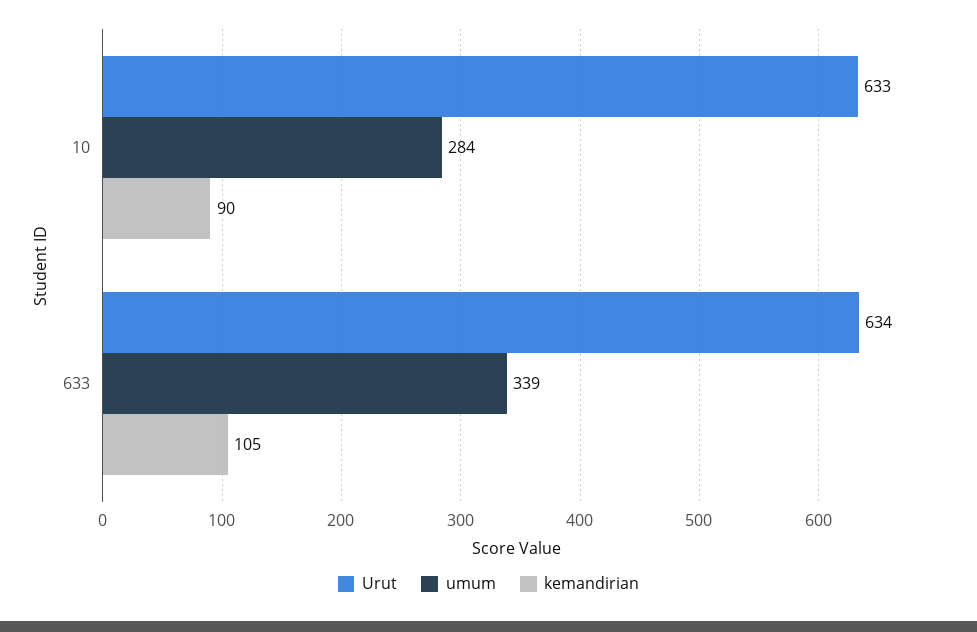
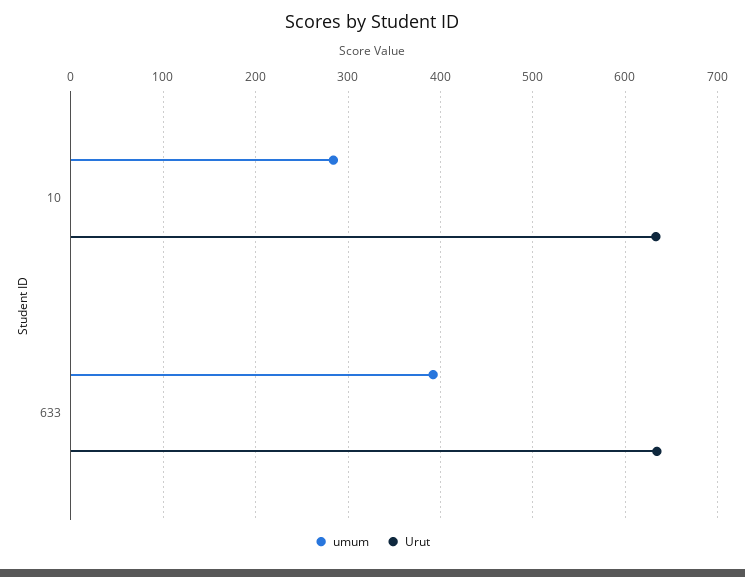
  {
    "Urut": {
      "10": 633,
      "633": 634
    },
    "umum": {
      "10": 284,
-     "633": 339
+     "633": 390
-   },
+   }
-   "kemandirian": {
-     "10": 90,
-     "633": 105
-   }
  }

